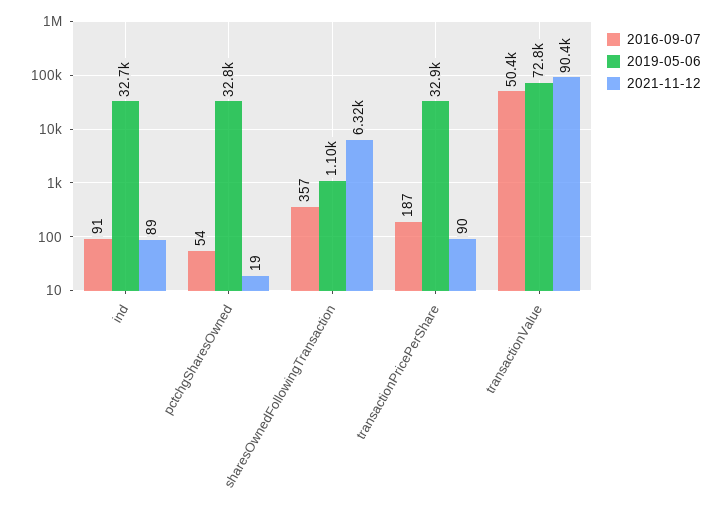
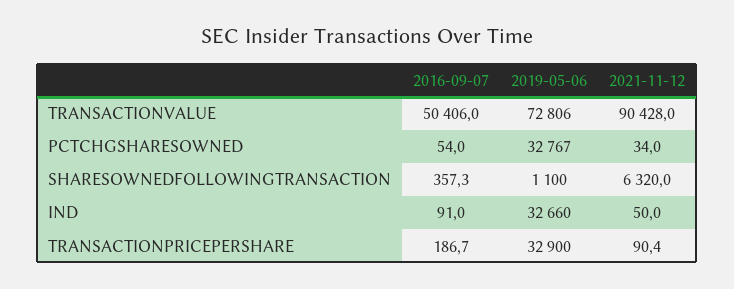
  {
    "2016-09-07": {
      "ind": 91,
      "pctchgSharesOwned": 54,
      "sharesOwnedFollowingTransaction": 357.3,
      "transactionPricePerShare": 186.7,
      "transactionValue": 50406
    },
    "2019-05-06": {
      "ind": 32660,
      "pctchgSharesOwned": 32767,
      "sharesOwnedFollowingTransaction": 1100,
      "transactionPricePerShare": 32900,
      "transactionValue": 72806
    },
    "2021-11-12": {
-     "ind": 89,
+     "ind": 50,
-     "pctchgSharesOwned": 19,
+     "pctchgSharesOwned": 34,
      "sharesOwnedFollowingTransaction": 6320,
      "transactionPricePerShare": 90.4,
      "transactionValue": 90428
    }
  }

